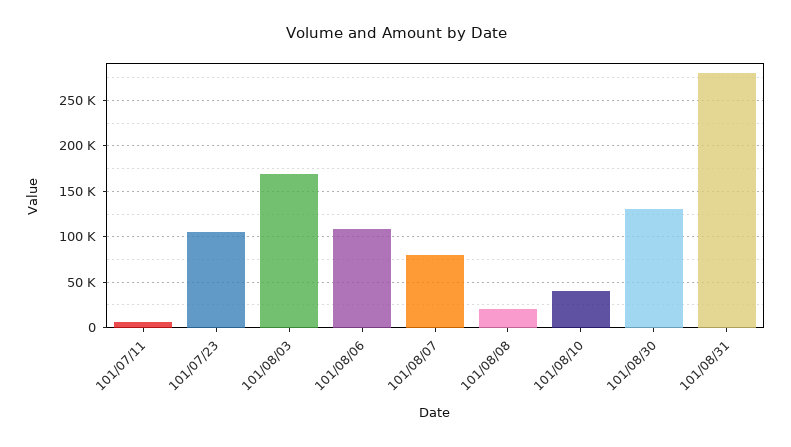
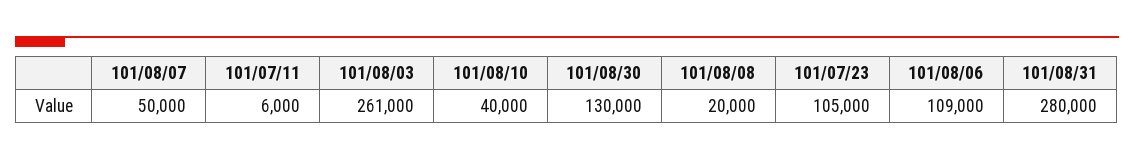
  {
    "101/07/11": 6000,
    "101/07/23": 105000,
-   "101/08/03": 170000,
+   "101/08/03": 261000,
    "101/08/06": 109000,
-   "101/08/07": 80000,
+   "101/08/07": 50000,
    "101/08/08": 20000,
    "101/08/10": 40000,
    "101/08/30": 130000,
    "101/08/31": 280000
  }

